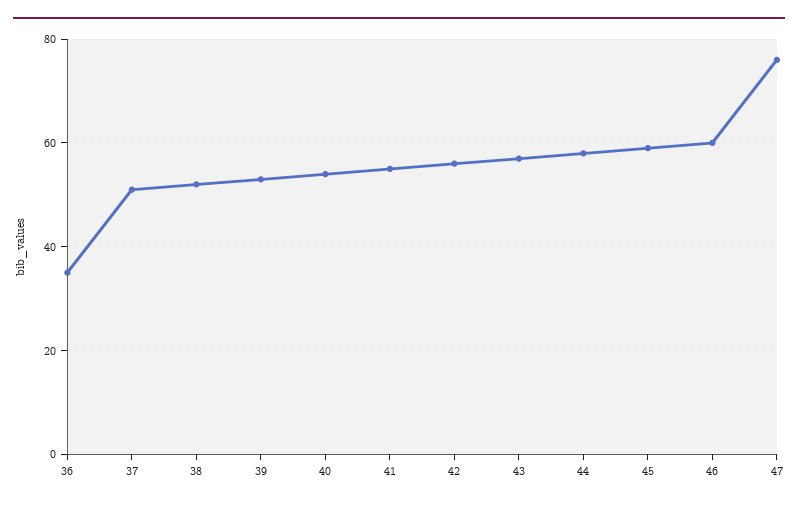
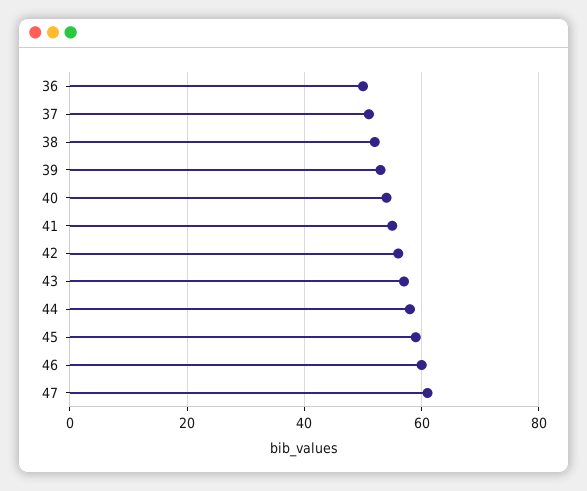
  {
-   "36": 35,
+   "36": 50,
    "37": 50,
    "38": 50,
    "39": 55,
    "40": 55,
    "41": 55,
    "42": 55,
    "43": 55,
    "44": 60,
    "45": 60,
    "46": 60,
-   "47": 75
+   "47": 60
  }

